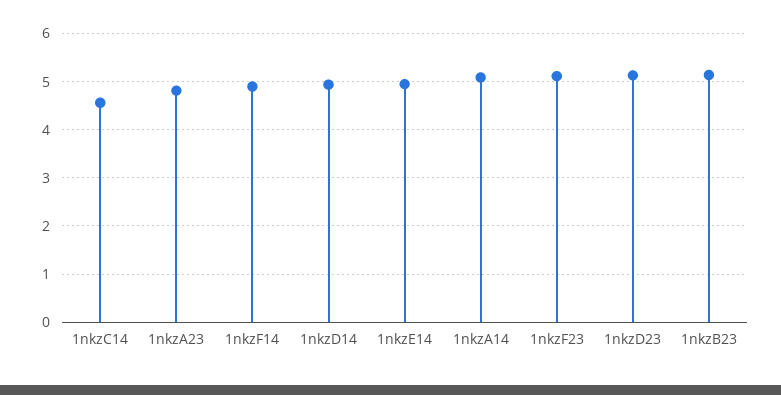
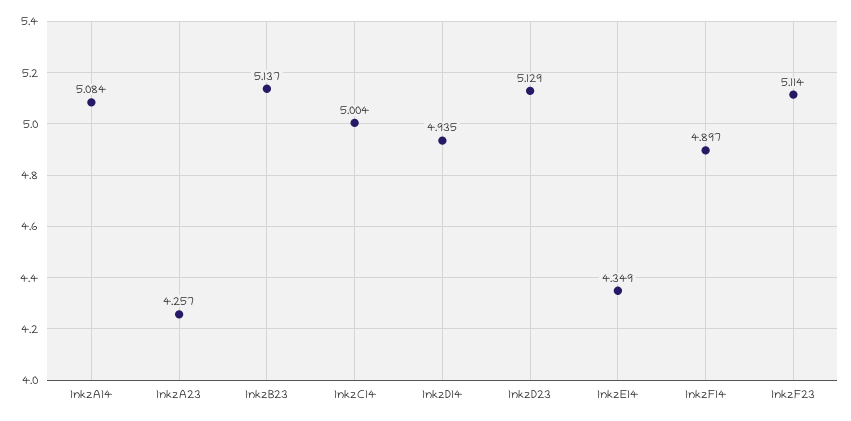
  {
-   "1nkzC14": 4.6,
+   "1nkzC14": 5.004,
-   "1nkzA23": 4.8,
+   "1nkzA23": 4.257,
    "1nkzF14": 4.897,
    "1nkzD14": 4.935,
-   "1nkzE14": 5,
+   "1nkzE14": 4.349,
    "1nkzA14": 5.084,
    "1nkzF23": 5.114,
    "1nkzD23": 5.129,
    "1nkzB23": 5.137
  }

